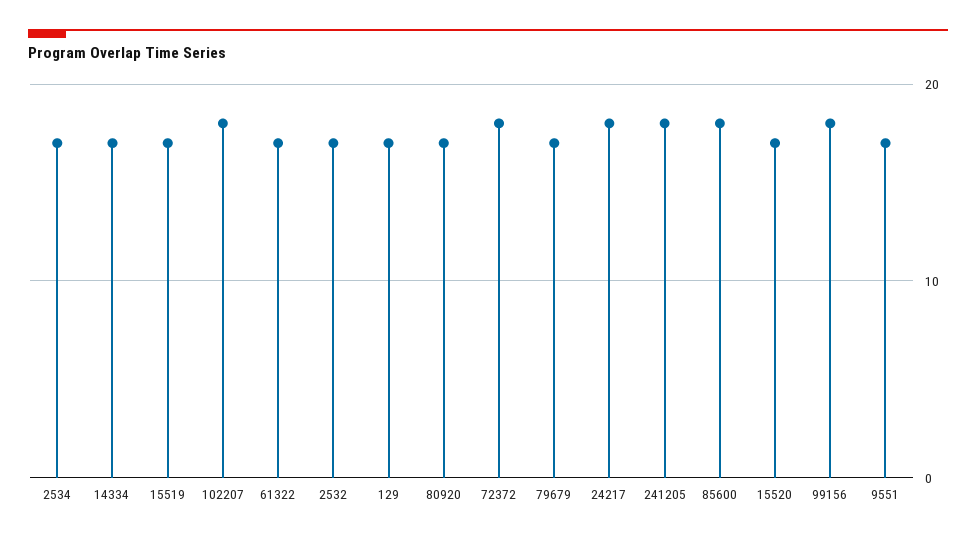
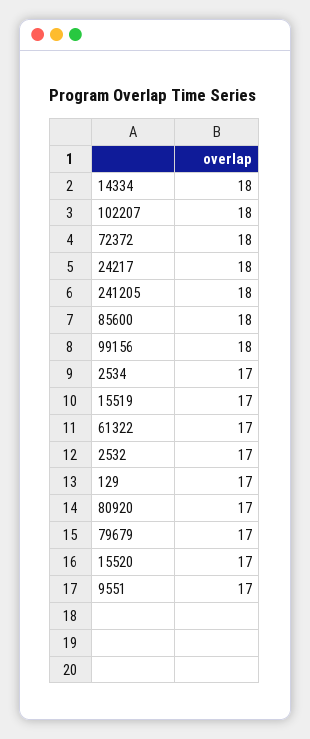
  {
    "2534": 17,
-   "14334": 17,
+   "14334": 18,
    "15519": 17,
    "102207": 18,
    "61322": 17,
    "2532": 17,
    "129": 17,
    "80920": 17,
    "72372": 18,
    "79679": 17,
    "24217": 18,
    "241205": 18,
    "85600": 18,
    "15520": 17,
    "99156": 18,
    "9551": 17
  }

